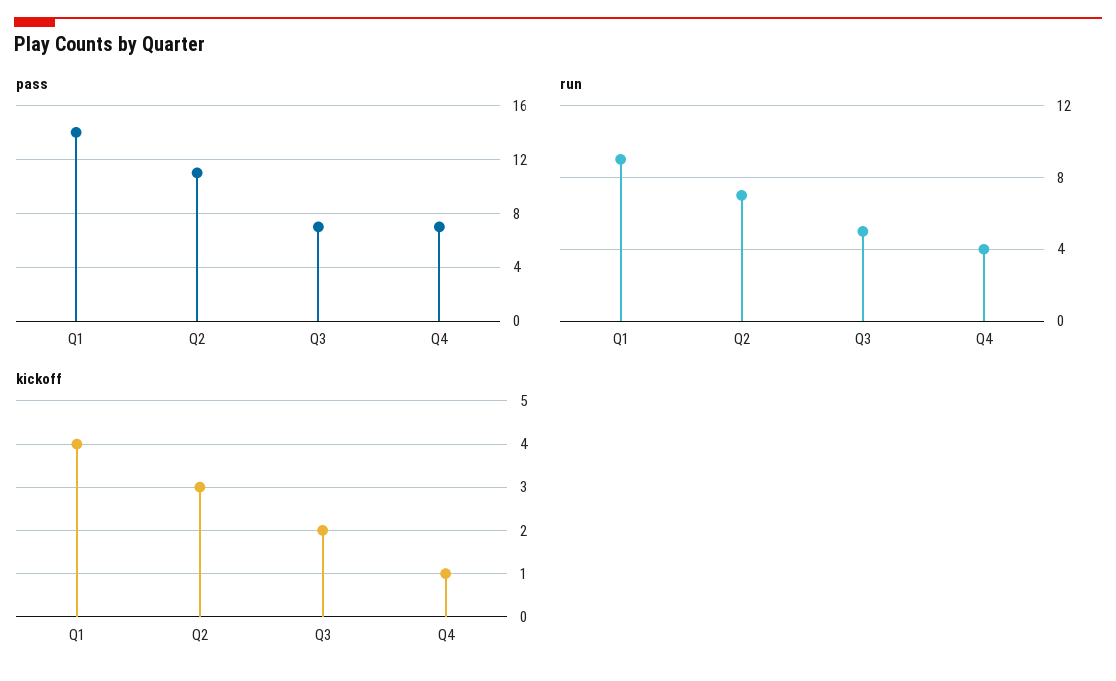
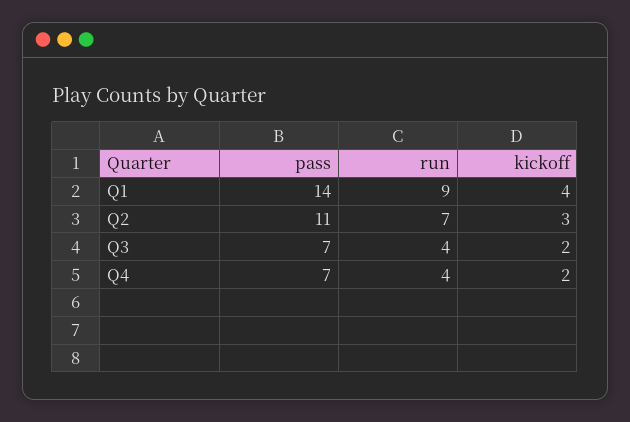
  {
    "pass": {
      "Q1": 14,
      "Q2": 11,
      "Q3": 7,
      "Q4": 7
    },
    "run": {
      "Q1": 9,
      "Q2": 7,
-     "Q3": 5,
+     "Q3": 4,
      "Q4": 4
    },
    "kickoff": {
      "Q1": 4,
      "Q2": 3,
      "Q3": 2,
-     "Q4": 1
+     "Q4": 2
    }
  }

